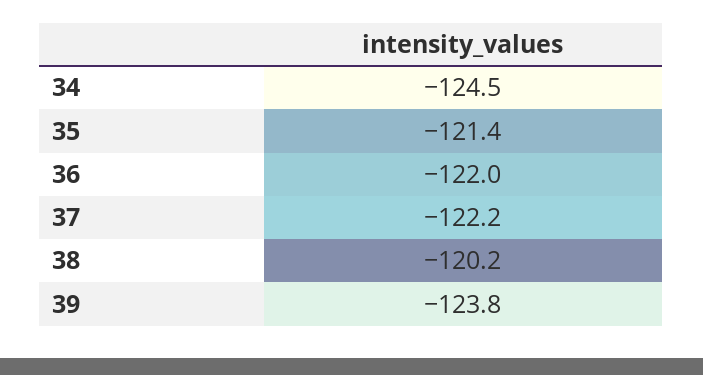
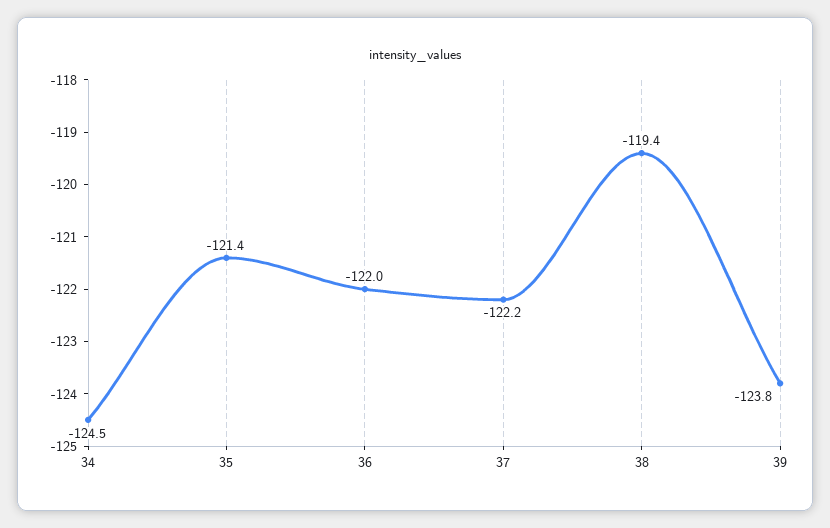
  {
    "34": -124.5,
    "35": -121.4,
    "36": -122,
    "37": -122.2,
-   "38": -120.2,
+   "38": -119.4,
    "39": -123.8
  }

